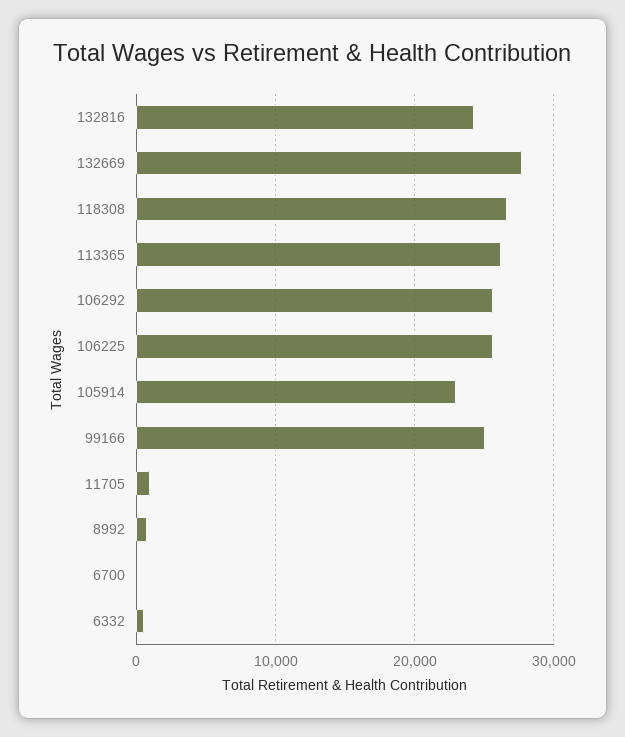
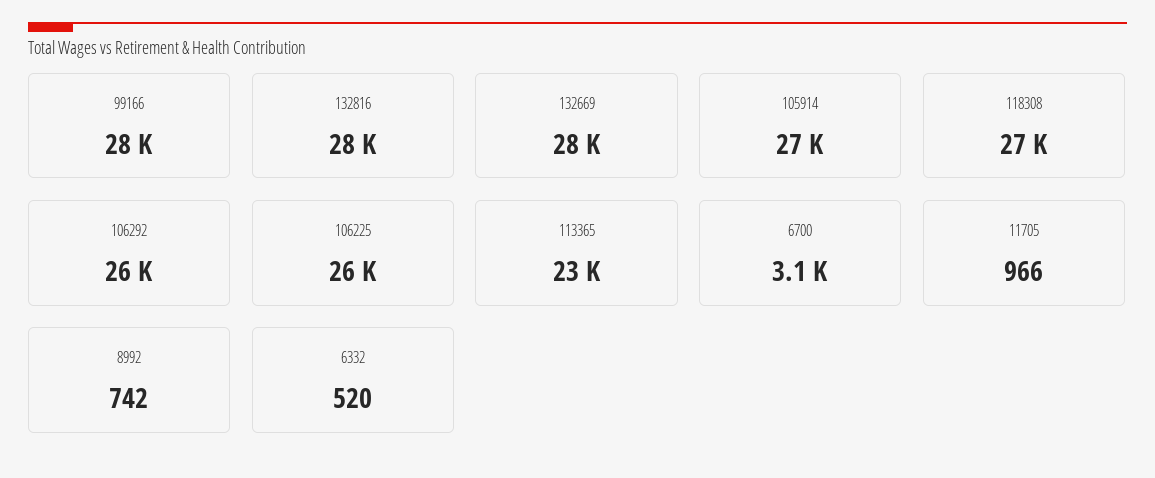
  {
-   "132816": 24000,
+   "132816": 28000,
    "132669": 28000,
    "118308": 27000,
-   "113365": 26000,
+   "113365": 23000,
    "106292": 26000,
    "106225": 26000,
-   "105914": 23000,
+   "105914": 27000,
-   "99166": 25000,
+   "99166": 28000,
    "11705": 966,
    "8992": 742,
-   "6700": 0,
+   "6700": 3100,
    "6332": 520
  }

